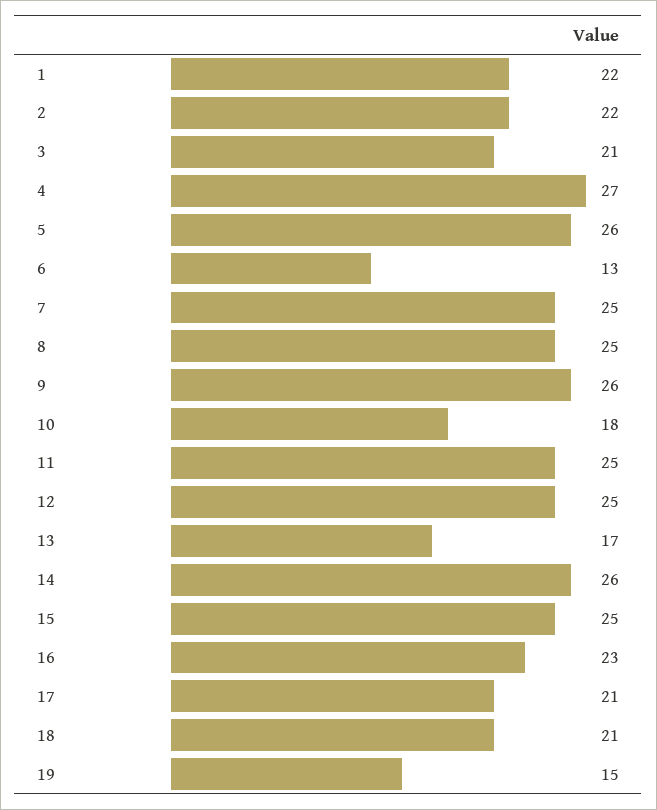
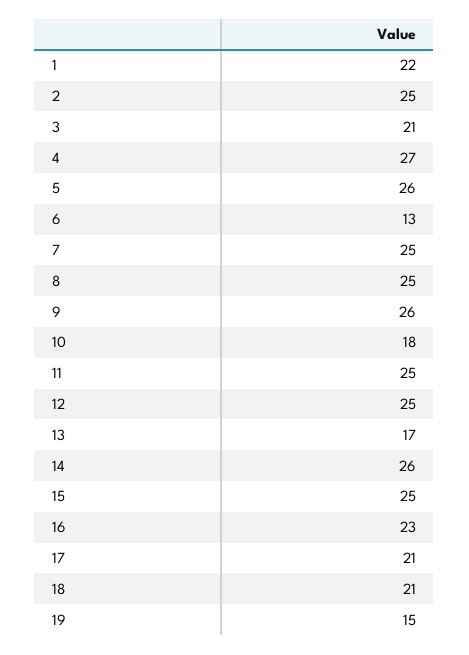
  {
    "1": 22,
-   "2": 22,
+   "2": 25,
    "3": 21,
    "4": 27,
    "5": 26,
    "6": 13,
    "7": 25,
    "8": 25,
    "9": 26,
    "10": 18,
    "11": 25,
    "12": 25,
    "13": 17,
    "14": 26,
    "15": 25,
    "16": 23,
    "17": 21,
    "18": 21,
    "19": 15
  }

